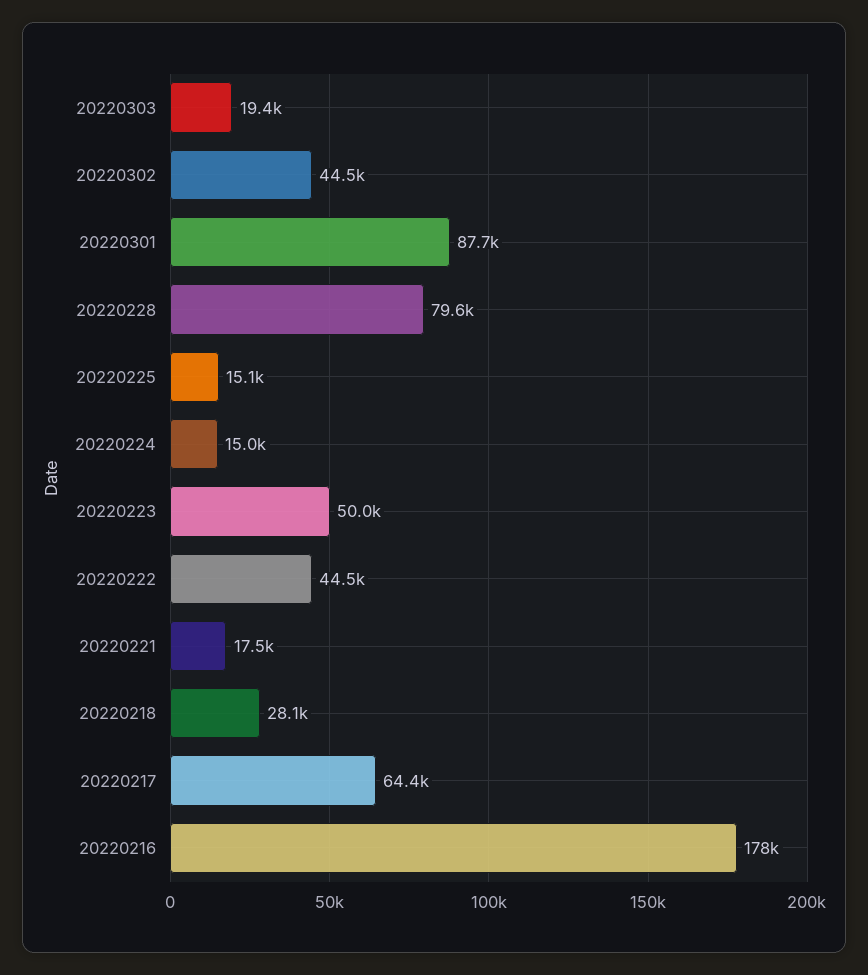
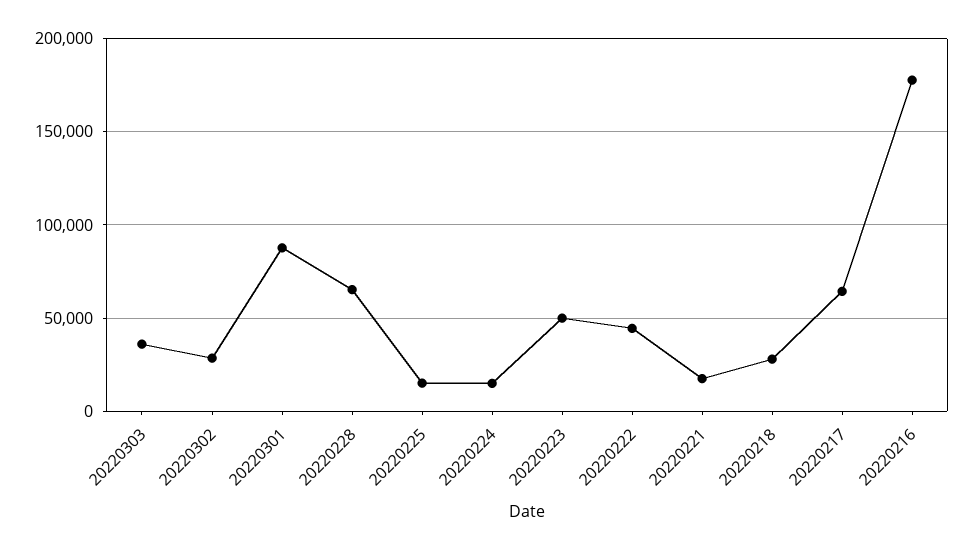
  {
-   "20220303": 19400,
+   "20220303": 35000,
-   "20220302": 44500,
+   "20220302": 30000,
    "20220301": 87700,
-   "20220228": 79600,
+   "20220228": 65000,
    "20220225": 15100,
    "20220224": 15000,
    "20220223": 50000,
    "20220222": 44500,
    "20220221": 17500,
    "20220218": 28100,
    "20220217": 64400,
    "20220216": 178000
  }

